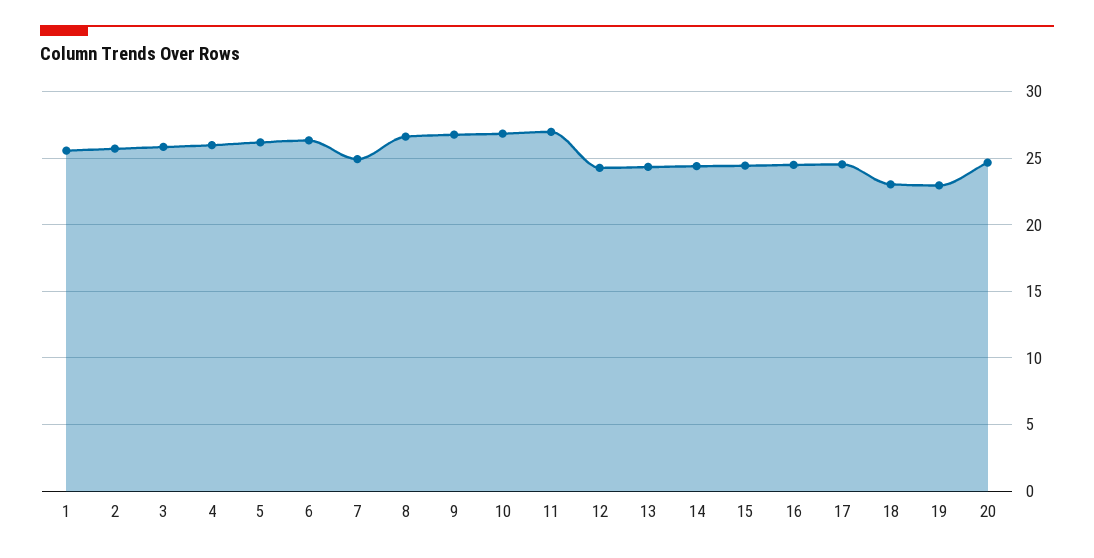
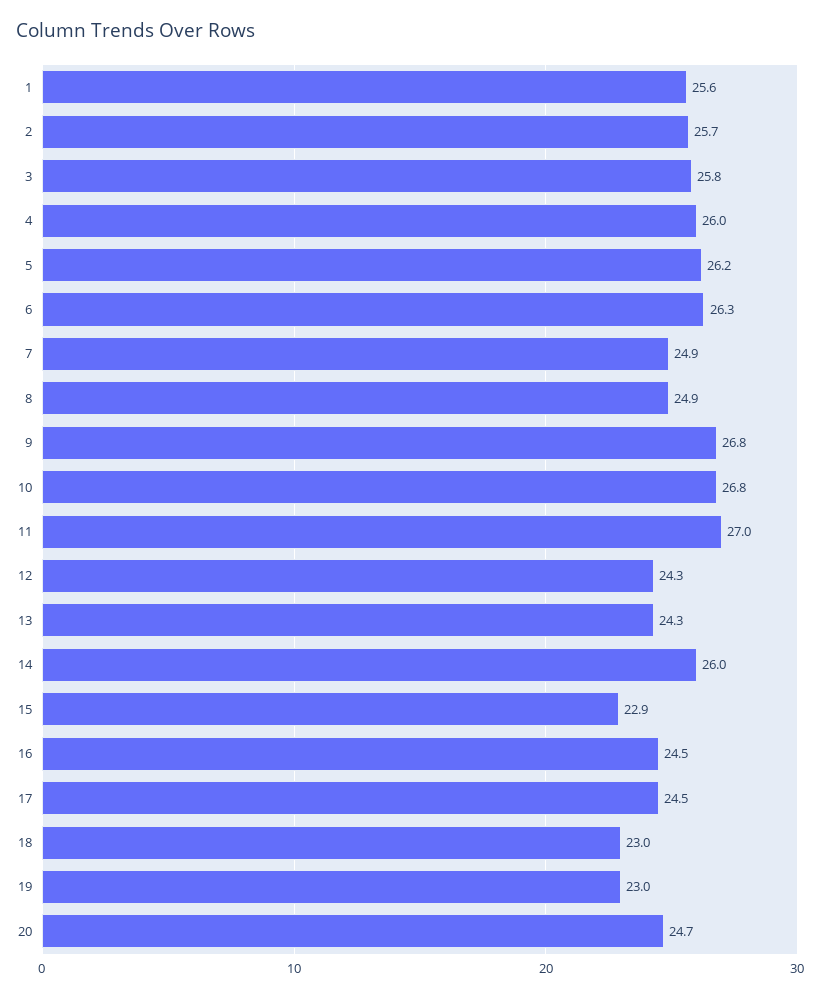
  {
    "1": 25.6,
    "2": 25.7,
    "3": 25.8,
    "4": 26,
    "5": 26.2,
    "6": 26.3,
    "7": 24.9,
-   "8": 26.5,
+   "8": 24.9,
    "9": 26.8,
    "10": 26.8,
    "11": 27,
    "12": 24.3,
    "13": 24.3,
-   "14": 24.5,
+   "14": 26,
-   "15": 24.5,
+   "15": 22.9,
    "16": 24.5,
    "17": 24.5,
    "18": 23,
    "19": 23,
    "20": 24.7
  }

